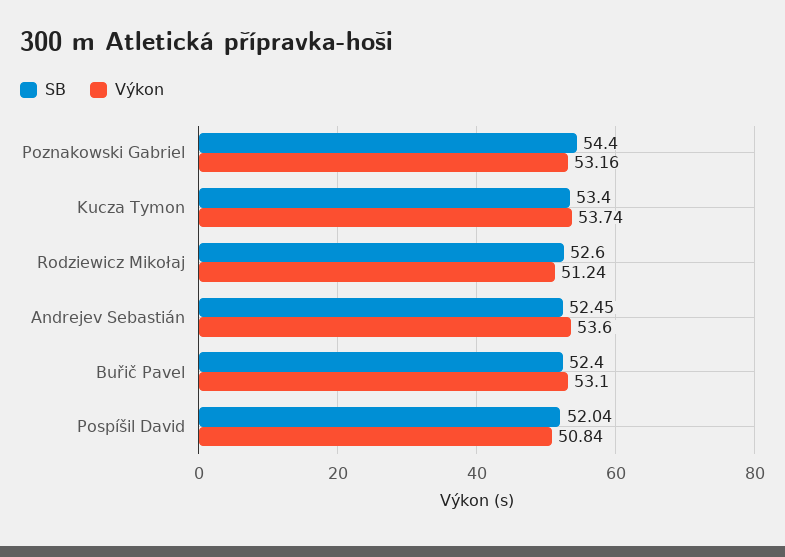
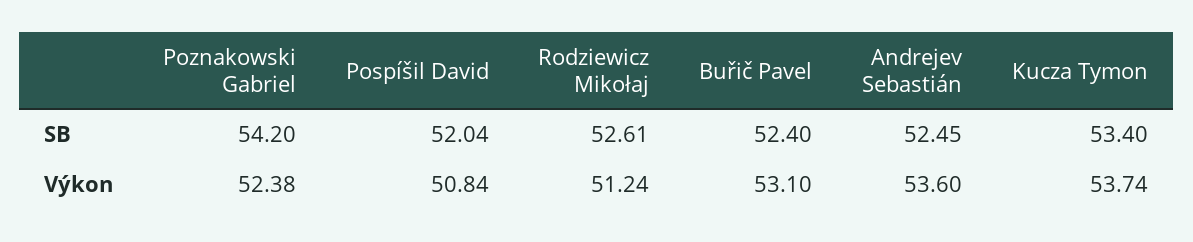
  {
    "SB": {
-     "Poznakowski Gabriel": 54.4,
+     "Poznakowski Gabriel": 54.2,
      "Kucza Tymon": 53.4,
-     "Rodziewicz Mikołaj": 52.6,
+     "Rodziewicz Mikołaj": 52.61,
      "Andrejev Sebastián": 52.45,
      "Buřič Pavel": 52.4,
      "Pospíšil David": 52.04
    },
    "Výkon": {
-     "Poznakowski Gabriel": 53.16,
+     "Poznakowski Gabriel": 52.38,
      "Kucza Tymon": 53.74,
      "Rodziewicz Mikołaj": 51.24,
      "Andrejev Sebastián": 53.6,
      "Buřič Pavel": 53.1,
      "Pospíšil David": 50.84
    }
  }

